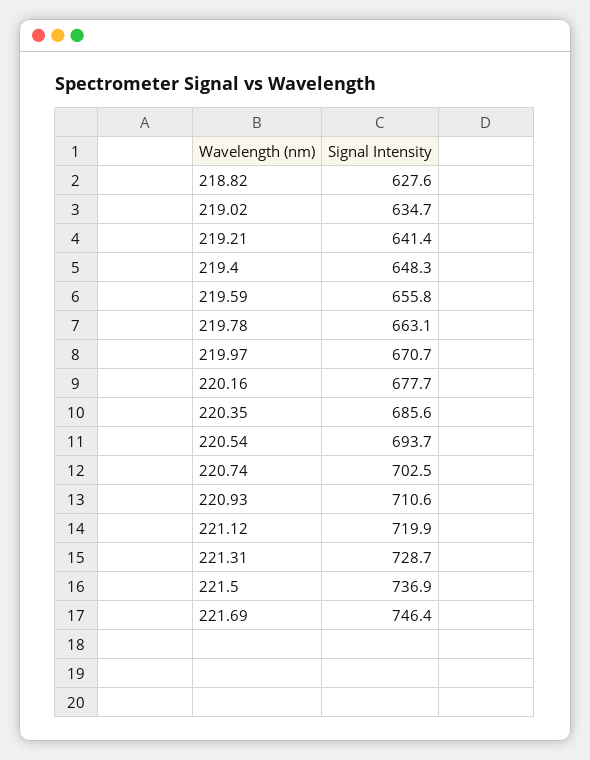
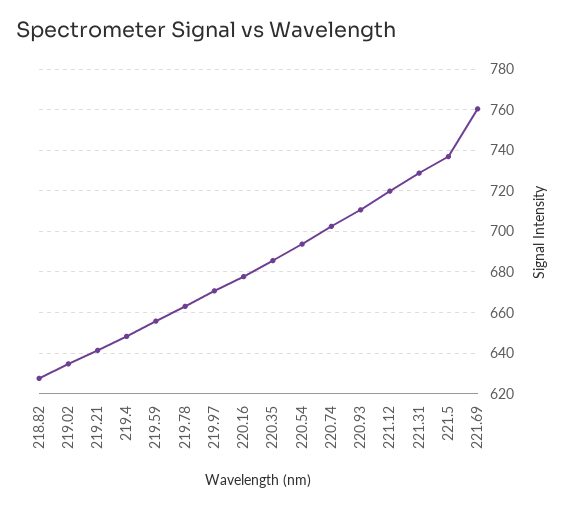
  {
    "218.82": 627.6,
    "219.02": 634.7,
    "219.21": 641.4,
    "219.4": 648.3,
    "219.59": 655.8,
    "219.78": 663.1,
    "219.97": 670.7,
    "220.16": 677.7,
    "220.35": 685.6,
    "220.54": 693.7,
    "220.74": 702.5,
    "220.93": 710.6,
    "221.12": 719.9,
    "221.31": 728.7,
    "221.5": 736.9,
-   "221.69": 746.4
+   "221.69": 760
  }

